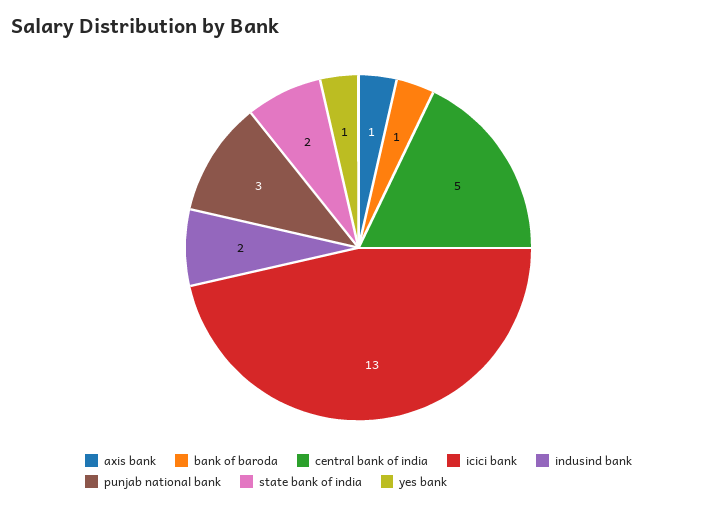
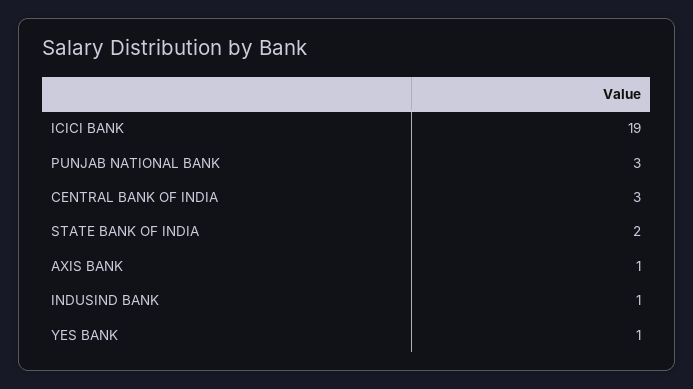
  {
    "axis bank": 1,
-   "bank of baroda": 1,
-   "central bank of india": 5,
+   "central bank of india": 3,
-   "icici bank": 13,
+   "icici bank": 19,
-   "indusind bank": 2,
+   "indusind bank": 1,
    "punjab national bank": 3,
    "state bank of india": 2,
    "yes bank": 1
  }

